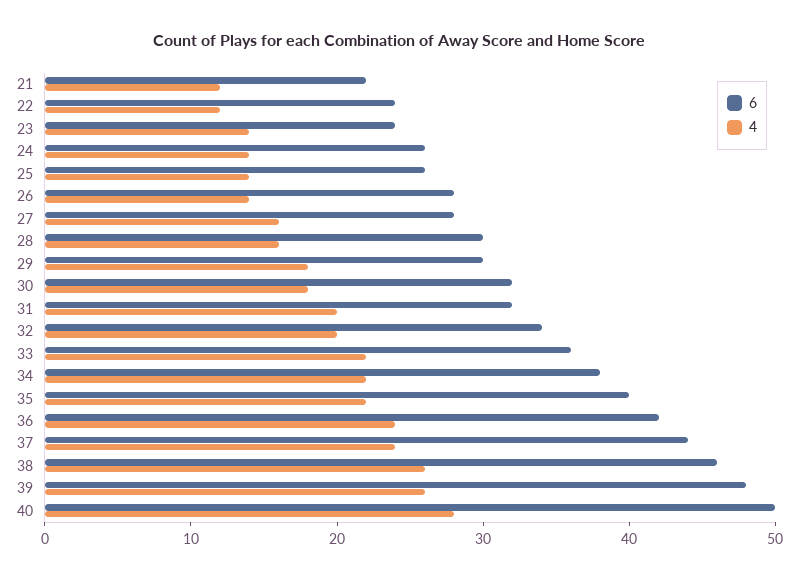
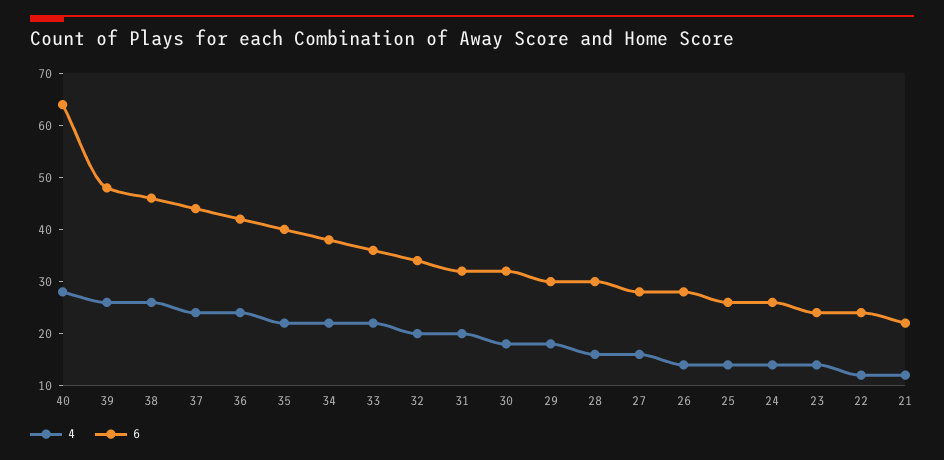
  {
    "6": {
      "21": 22,
      "22": 24,
      "23": 24,
      "24": 26,
      "25": 26,
      "26": 28,
      "27": 28,
      "28": 30,
      "29": 30,
      "30": 32,
      "31": 32,
      "32": 34,
      "33": 36,
      "34": 38,
      "35": 40,
      "36": 42,
      "37": 44,
      "38": 46,
      "39": 48,
-     "40": 50
+     "40": 65
    },
    "4": {
      "21": 12,
      "22": 12,
      "23": 14,
      "24": 14,
      "25": 14,
      "26": 14,
      "27": 16,
      "28": 16,
      "29": 18,
      "30": 18,
      "31": 20,
      "32": 20,
      "33": 22,
      "34": 22,
      "35": 22,
      "36": 24,
      "37": 24,
      "38": 26,
      "39": 26,
      "40": 28
    }
  }

